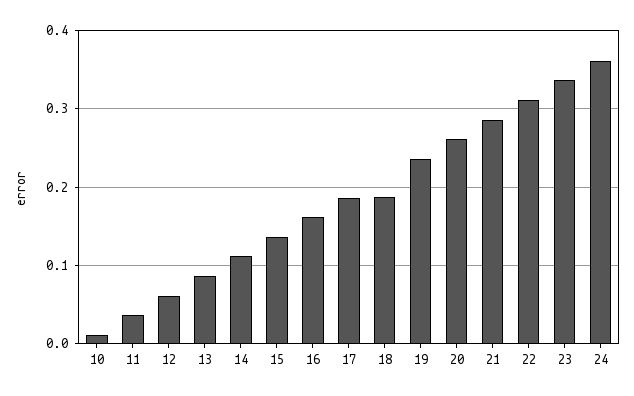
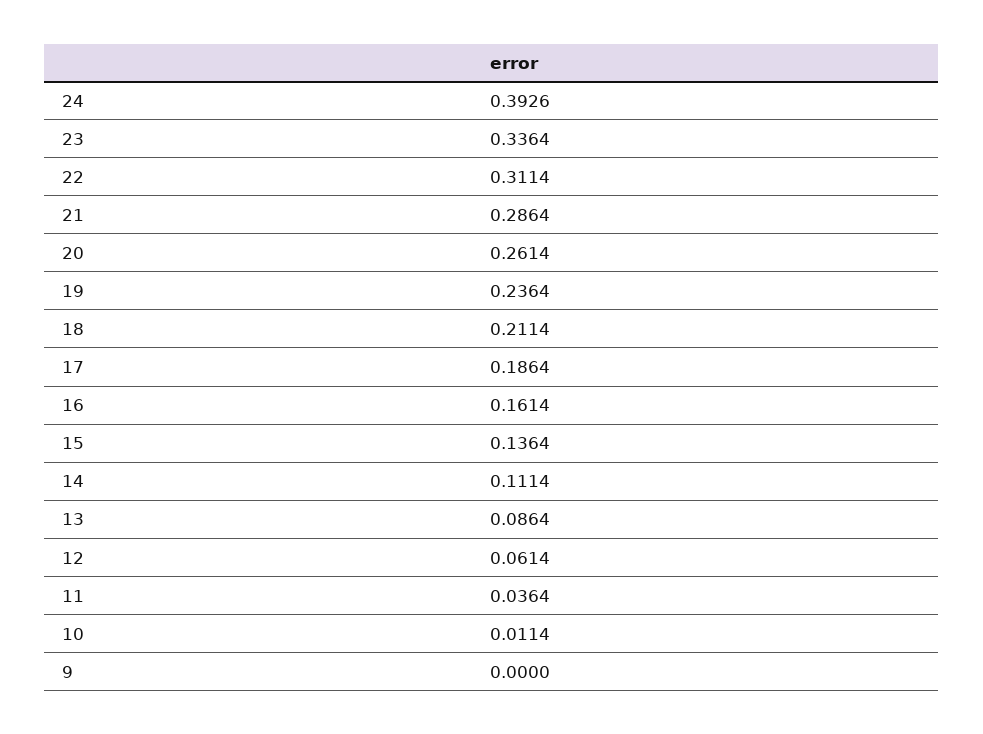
  {
    "10": 0.0114,
    "11": 0.0364,
    "12": 0.0614,
    "13": 0.0864,
    "14": 0.1114,
    "15": 0.1364,
    "16": 0.1614,
    "17": 0.1864,
-   "18": 0.19,
+   "18": 0.2114,
    "19": 0.2364,
    "20": 0.2614,
    "21": 0.2864,
    "22": 0.3114,
    "23": 0.3364,
-   "24": 0.36
+   "24": 0.3926,
+   "9": 0
  }

